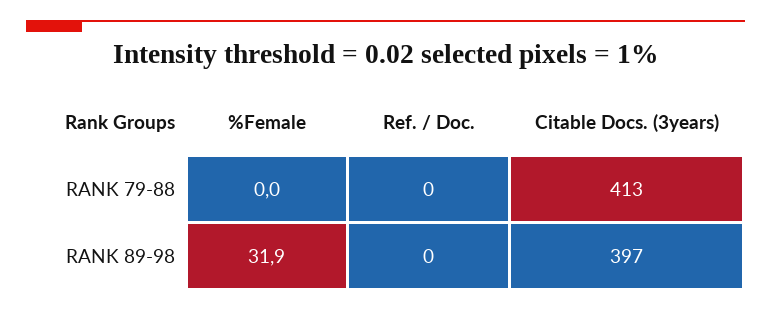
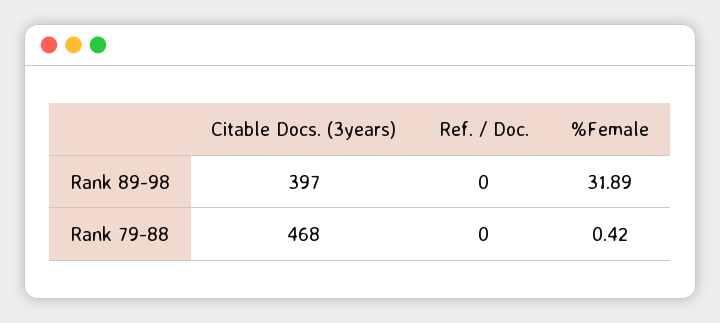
  {
    "%Female": {
-     "RANK 79-88": 0,
+     "RANK 79-88": 0.42,
      "RANK 89-98": 31.89
    },
    "Ref. / Doc.": {
      "RANK 79-88": 0,
      "RANK 89-98": 0
    },
    "Citable Docs. (3years)": {
-     "RANK 79-88": 413,
+     "RANK 79-88": 468,
      "RANK 89-98": 397
    }
  }

